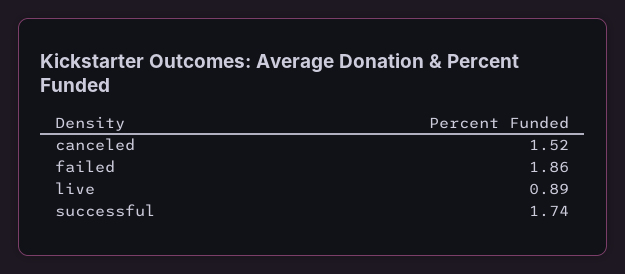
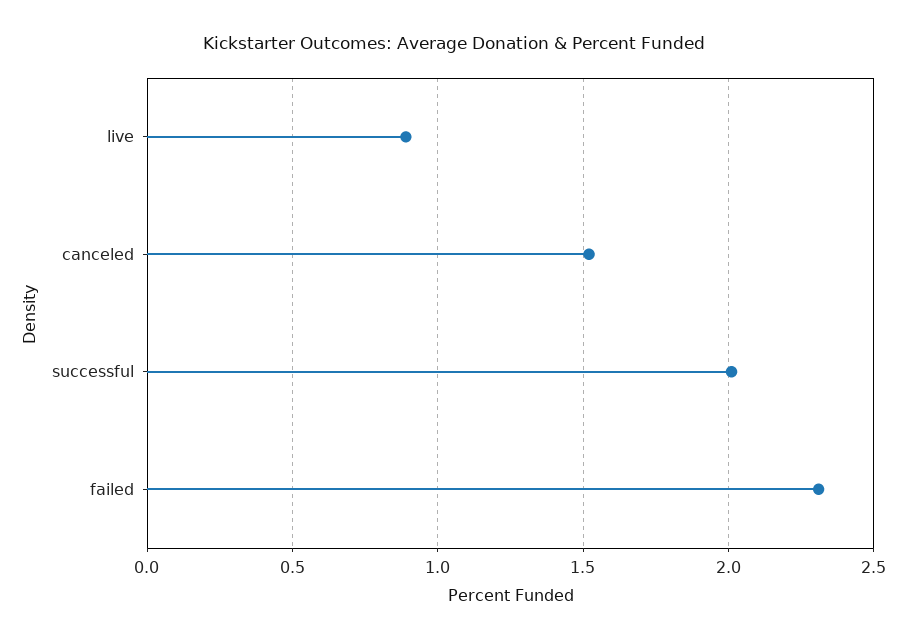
  {
    "canceled": 1.52,
-   "failed": 1.86,
+   "failed": 2.3,
    "live": 0.89,
-   "successful": 1.74
+   "successful": 2
  }

